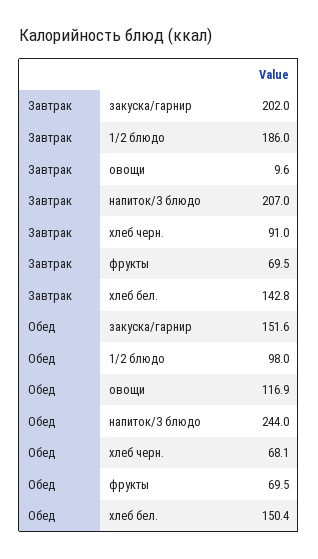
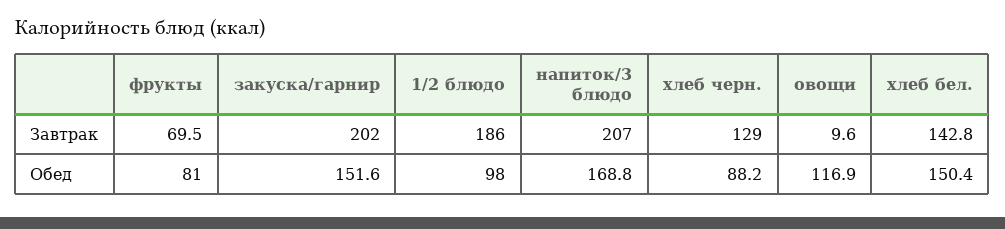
  {
    "Завтрак": {
      "закуска/гарнир": 202,
      "1/2 блюдо": 186,
      "овощи": 9.6,
      "напиток/3 блюдо": 207,
-     "хлеб черн.": 91,
+     "хлеб черн.": 129,
      "фрукты": 69.5,
      "хлеб бел.": 142.8
    },
    "Обед": {
      "закуска/гарнир": 151.6,
      "1/2 блюдо": 98,
      "овощи": 116.9,
-     "напиток/3 блюдо": 244,
+     "напиток/3 блюдо": 168.8,
-     "хлеб черн.": 68.1,
+     "хлеб черн.": 88.2,
-     "фрукты": 69.5,
+     "фрукты": 81,
      "хлеб бел.": 150.4
    }
  }

